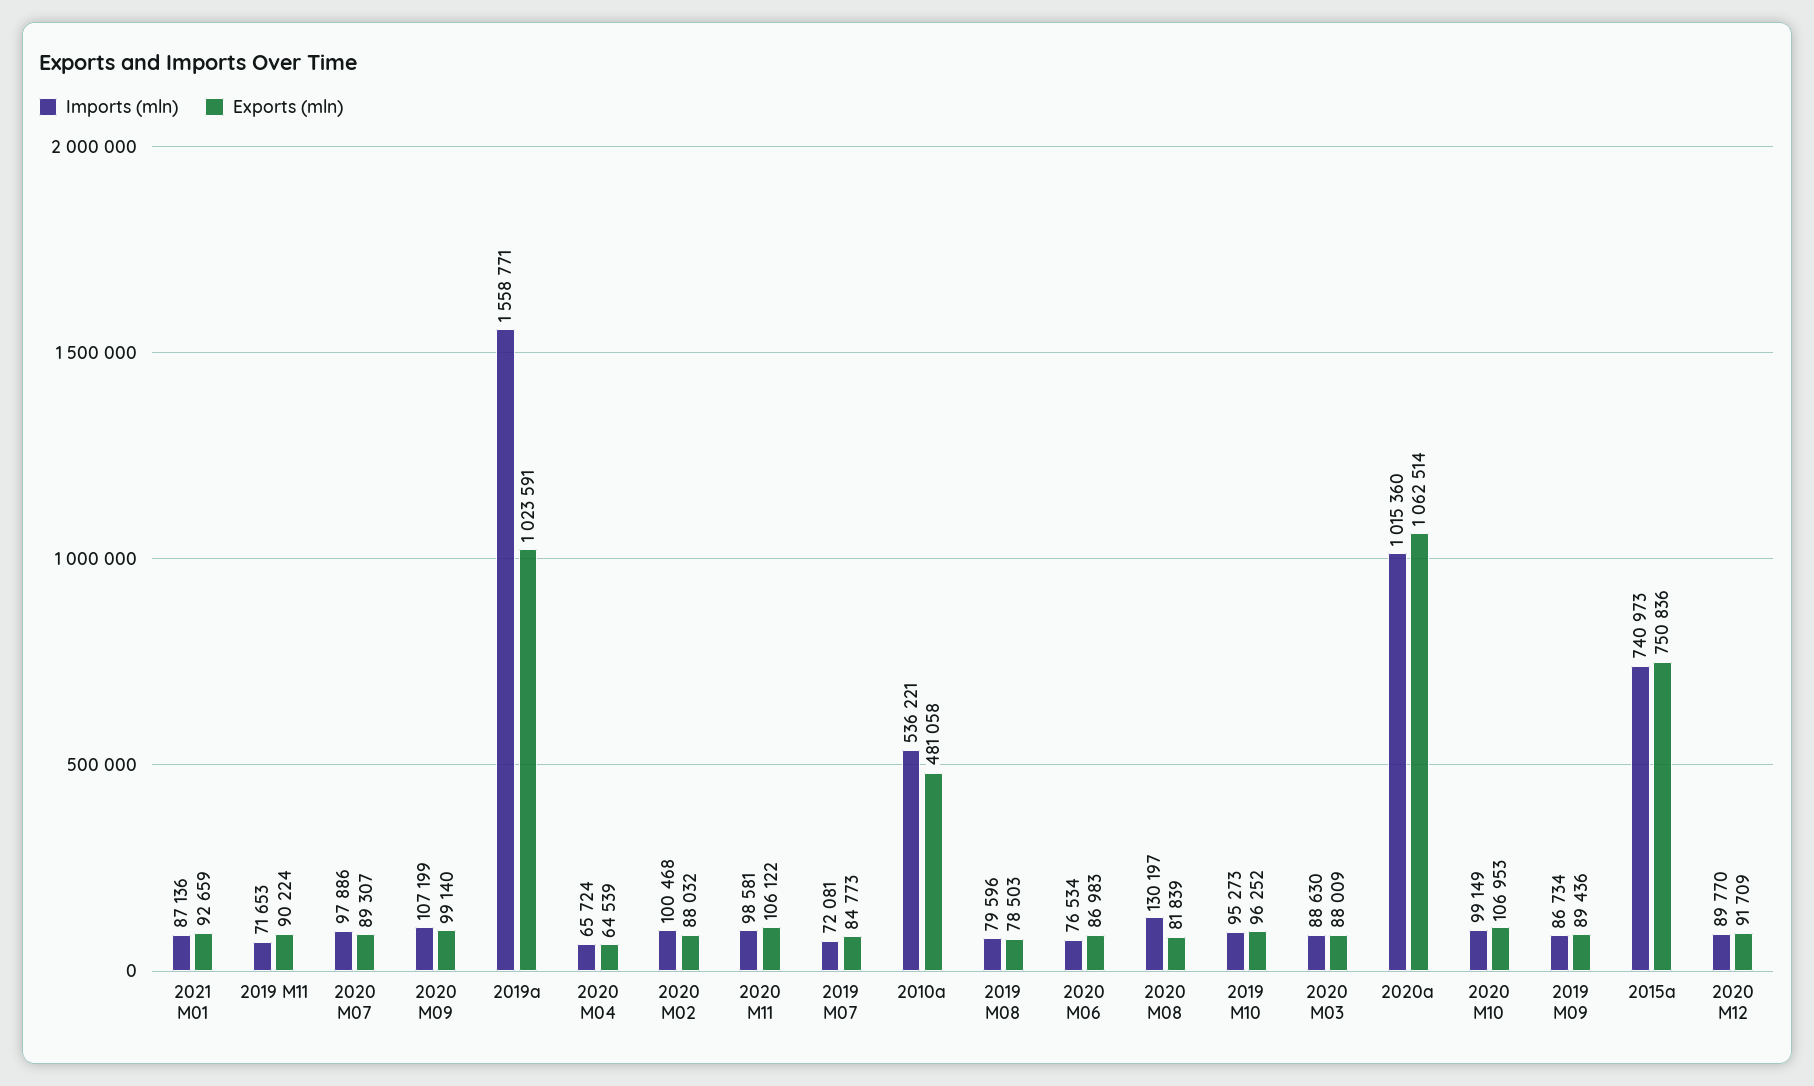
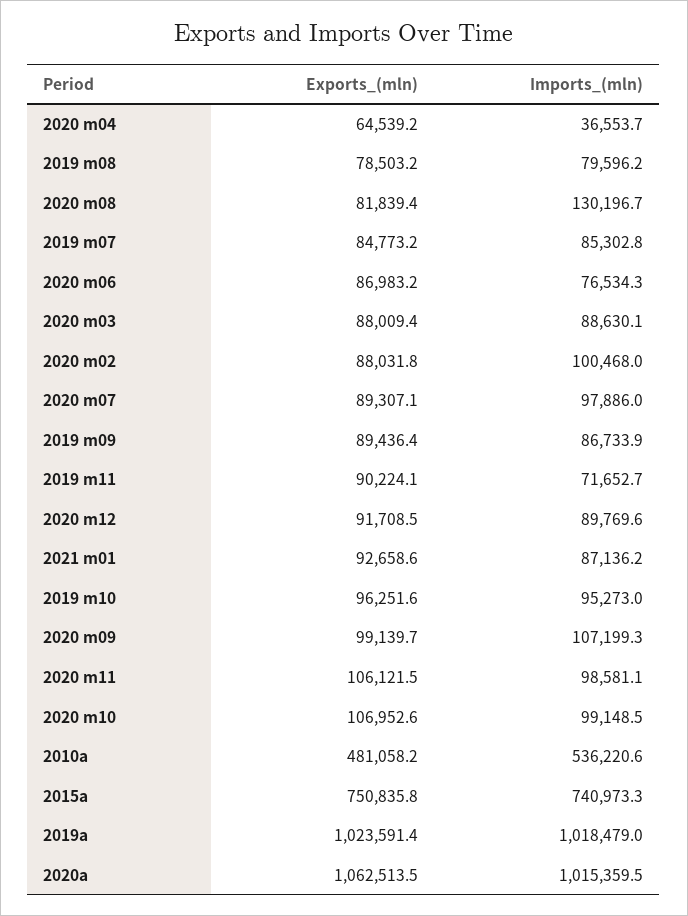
  {
    "Imports (mln)": {
      "2021 M01": 87136.2,
      "2019 M11": 71652.7,
      "2020 M07": 97886,
      "2020 M09": 107199.3,
-     "2019a": 1558771,
+     "2019a": 1018479,
-     "2020 M04": 65724,
+     "2020 M04": 36553.7,
      "2020 M02": 100468,
      "2020 M11": 98581.1,
-     "2019 M07": 72081,
+     "2019 M07": 85302.8,
      "2010a": 536220.6,
      "2019 M08": 79596.2,
      "2020 M06": 76534.3,
      "2020 M08": 130196.7,
      "2019 M10": 95273,
      "2020 M03": 88630.1,
      "2020a": 1015359.5,
      "2020 M10": 99148.5,
      "2019 M09": 86733.9,
      "2015a": 740973.3,
      "2020 M12": 89769.6
    },
    "Exports (mln)": {
      "2021 M01": 92658.6,
      "2019 M11": 90224.1,
      "2020 M07": 89307.1,
      "2020 M09": 99139.7,
      "2019a": 1023591.4,
      "2020 M04": 64539.2,
      "2020 M02": 88031.8,
      "2020 M11": 106121.5,
      "2019 M07": 84773.2,
      "2010a": 481058.2,
      "2019 M08": 78503.2,
      "2020 M06": 86983.2,
      "2020 M08": 81839.4,
      "2019 M10": 96251.6,
      "2020 M03": 88009.4,
      "2020a": 1062513.5,
      "2020 M10": 106952.6,
      "2019 M09": 89436.4,
      "2015a": 750835.8,
      "2020 M12": 91708.5
    }
  }

